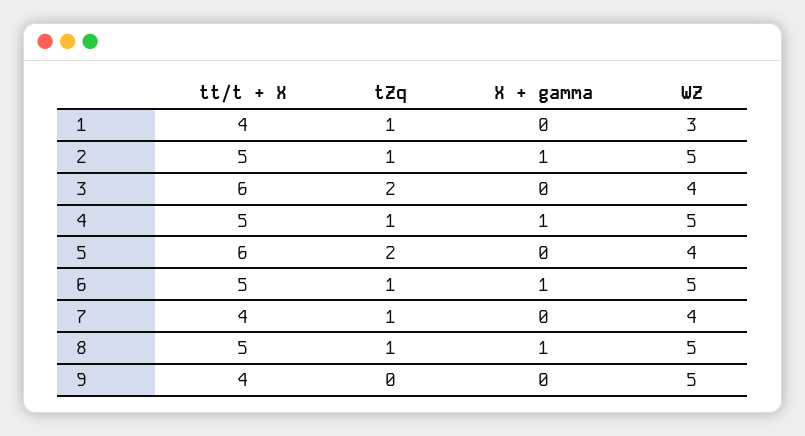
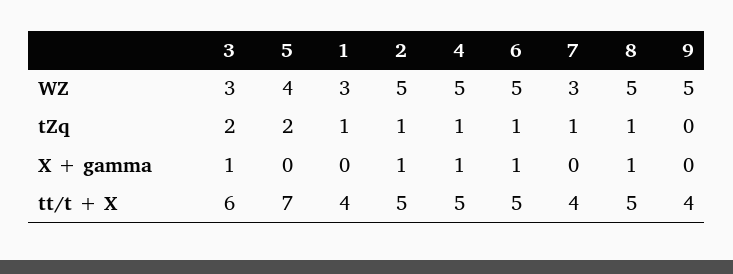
  {
    "tt/t + X": {
      "1": 4,
      "2": 5,
      "3": 6,
      "4": 5,
-     "5": 6,
+     "5": 7,
      "6": 5,
      "7": 4,
      "8": 5,
      "9": 4
    },
    "tZq": {
      "1": 1,
      "2": 1,
      "3": 2,
      "4": 1,
      "5": 2,
      "6": 1,
      "7": 1,
      "8": 1,
      "9": 0
    },
    "X + gamma": {
      "1": 0,
      "2": 1,
-     "3": 0,
+     "3": 1,
      "4": 1,
      "5": 0,
      "6": 1,
      "7": 0,
      "8": 1,
      "9": 0
    },
    "WZ": {
      "1": 3,
      "2": 5,
-     "3": 4,
+     "3": 3,
      "4": 5,
      "5": 4,
      "6": 5,
-     "7": 4,
+     "7": 3,
      "8": 5,
      "9": 5
    }
  }

